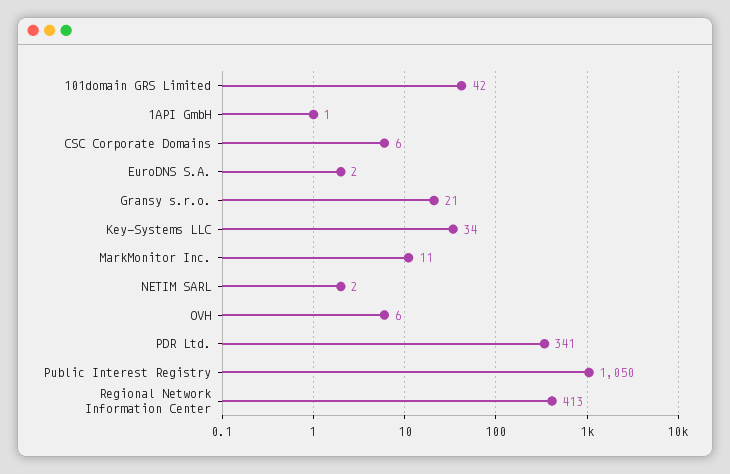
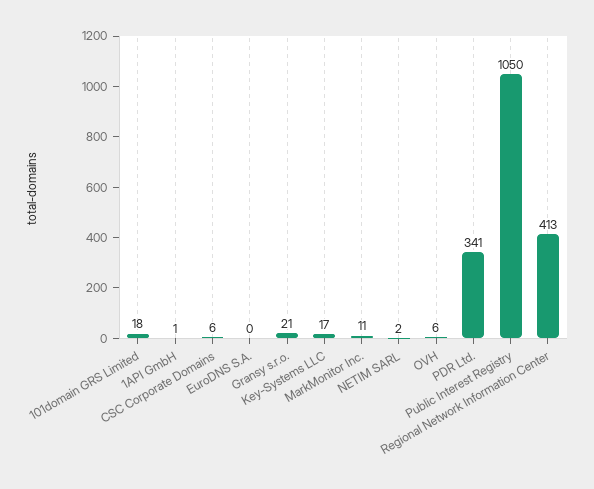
  {
-   "101domain GRS Limited": 42,
+   "101domain GRS Limited": 18,
    "1API GmbH": 1,
    "CSC Corporate Domains": 6,
-   "EuroDNS S.A.": 2,
+   "EuroDNS S.A.": 0,
    "Gransy s.r.o.": 21,
-   "Key-Systems LLC": 34,
+   "Key-Systems LLC": 17,
    "MarkMonitor Inc.": 11,
    "NETIM SARL": 2,
    "OVH": 6,
    "PDR Ltd.": 341,
    "Public Interest Registry": 1050,
    "Regional Network Information Center": 413
  }

